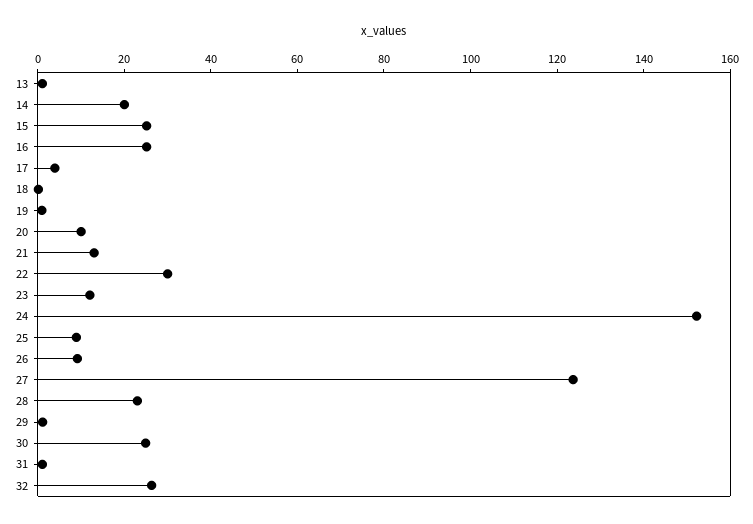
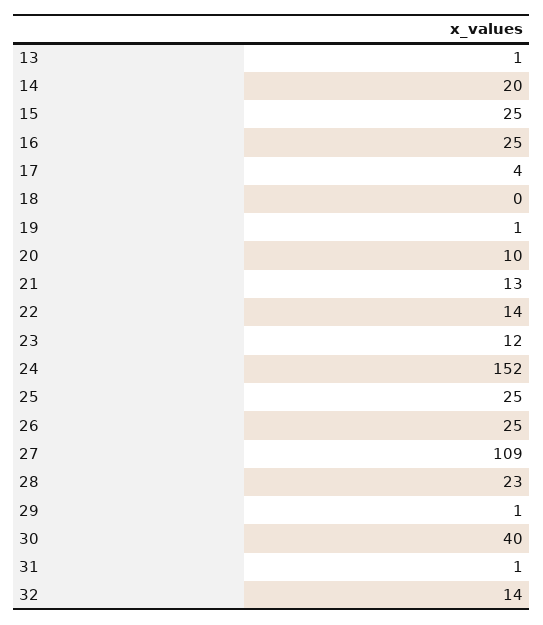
  {
    "13": 1,
    "14": 20,
    "15": 25,
    "16": 25,
    "17": 4,
    "18": 0,
    "19": 1,
    "20": 10,
    "21": 13,
-   "22": 30,
+   "22": 14,
    "23": 12,
    "24": 152,
-   "25": 10,
+   "25": 25,
-   "26": 10,
+   "26": 25,
-   "27": 125,
+   "27": 109,
    "28": 23,
    "29": 1,
-   "30": 25,
+   "30": 40,
    "31": 1,
-   "32": 25
+   "32": 14
  }

